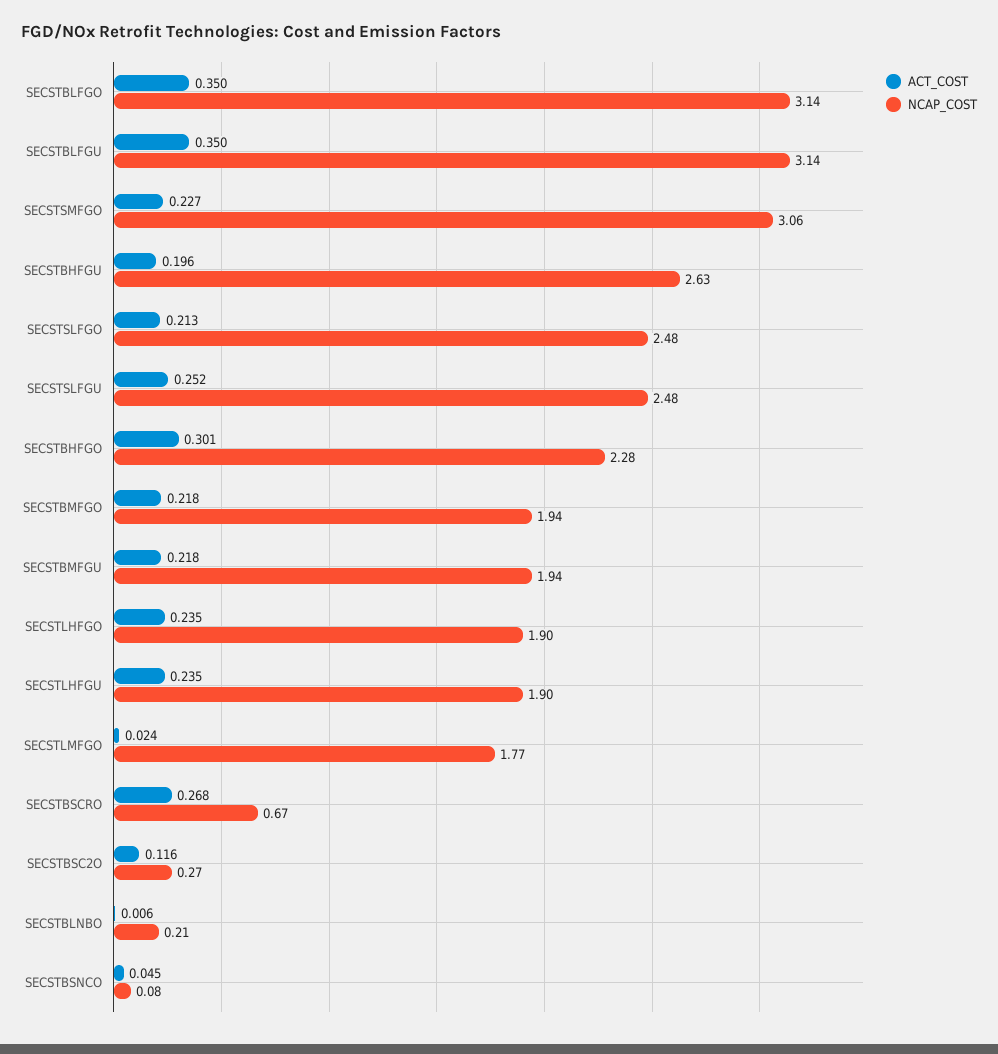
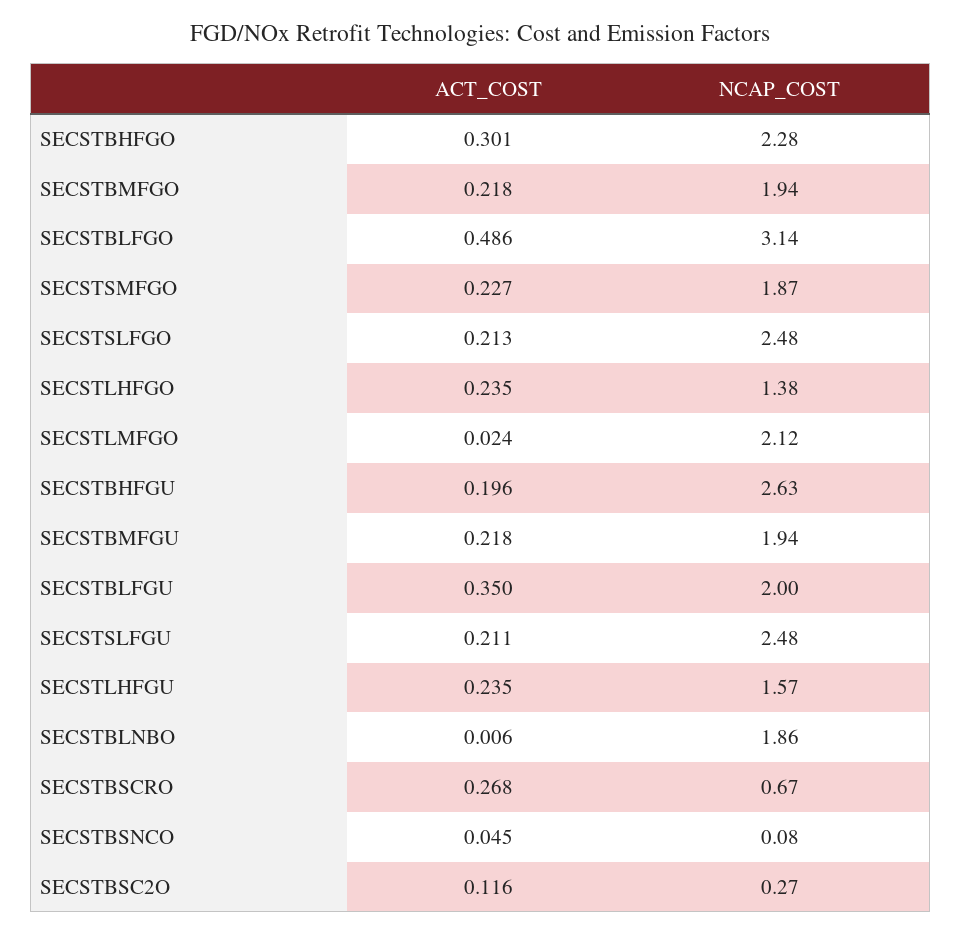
  {
    "ACT_COST": {
-     "SECSTBLFGO": 0.35,
+     "SECSTBLFGO": 0.486,
      "SECSTBLFGU": 0.35,
      "SECSTSMFGO": 0.227,
      "SECSTBHFGU": 0.196,
      "SECSTSLFGO": 0.213,
-     "SECSTSLFGU": 0.252,
+     "SECSTSLFGU": 0.211,
      "SECSTBHFGO": 0.301,
      "SECSTBMFGO": 0.218,
      "SECSTBMFGU": 0.218,
      "SECSTLHFGO": 0.235,
      "SECSTLHFGU": 0.235,
      "SECSTLMFGO": 0.024,
      "SECSTBSCRO": 0.268,
      "SECSTBSC2O": 0.116,
      "SECSTBLNBO": 0.006,
      "SECSTBSNCO": 0.045
    },
    "NCAP_COST": {
      "SECSTBLFGO": 3.14,
-     "SECSTBLFGU": 3.14,
+     "SECSTBLFGU": 2,
-     "SECSTSMFGO": 3.06,
+     "SECSTSMFGO": 1.87,
      "SECSTBHFGU": 2.63,
      "SECSTSLFGO": 2.48,
      "SECSTSLFGU": 2.48,
      "SECSTBHFGO": 2.28,
      "SECSTBMFGO": 1.94,
      "SECSTBMFGU": 1.94,
-     "SECSTLHFGO": 1.9,
+     "SECSTLHFGO": 1.38,
-     "SECSTLHFGU": 1.9,
+     "SECSTLHFGU": 1.57,
-     "SECSTLMFGO": 1.77,
+     "SECSTLMFGO": 2.12,
      "SECSTBSCRO": 0.67,
      "SECSTBSC2O": 0.27,
-     "SECSTBLNBO": 0.21,
+     "SECSTBLNBO": 1.86,
      "SECSTBSNCO": 0.08
    }
  }

